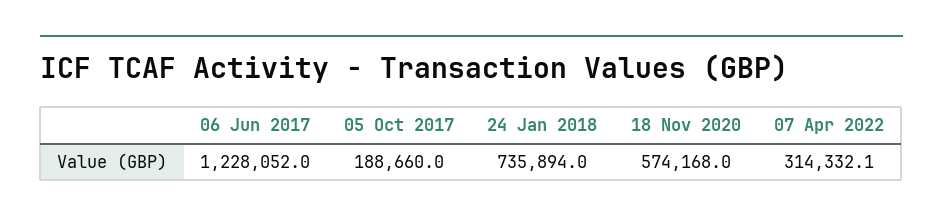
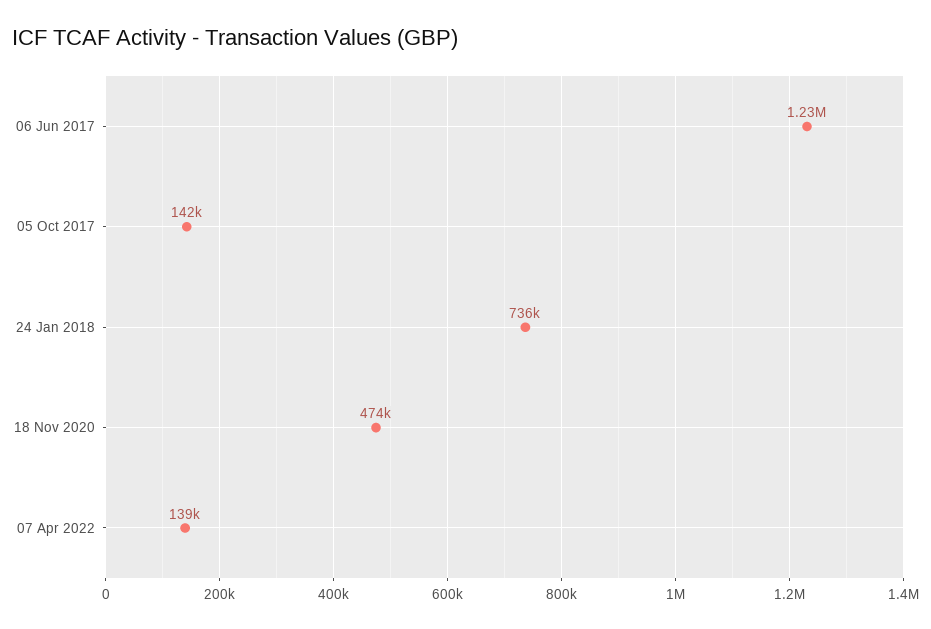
  {
    "06 Jun 2017": 1228052,
-   "05 Oct 2017": 188660,
+   "05 Oct 2017": 142000,
    "24 Jan 2018": 735894,
-   "18 Nov 2020": 574168,
+   "18 Nov 2020": 474000,
-   "07 Apr 2022": 314332.1
+   "07 Apr 2022": 139000
  }

